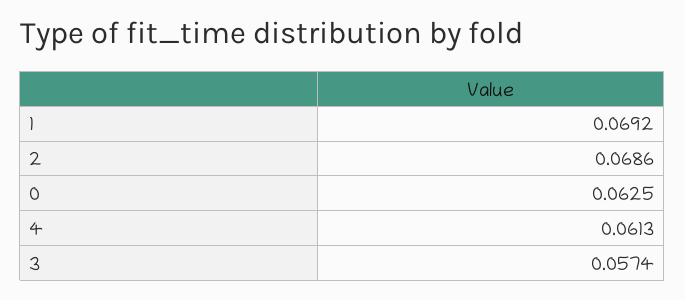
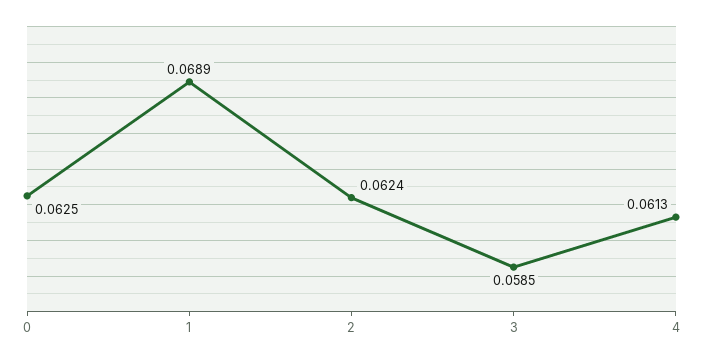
  {
-   "1": 0.0692,
+   "1": 0.0689,
-   "2": 0.0686,
+   "2": 0.0624,
    "0": 0.0625,
    "4": 0.0613,
-   "3": 0.0574
+   "3": 0.0585
  }

